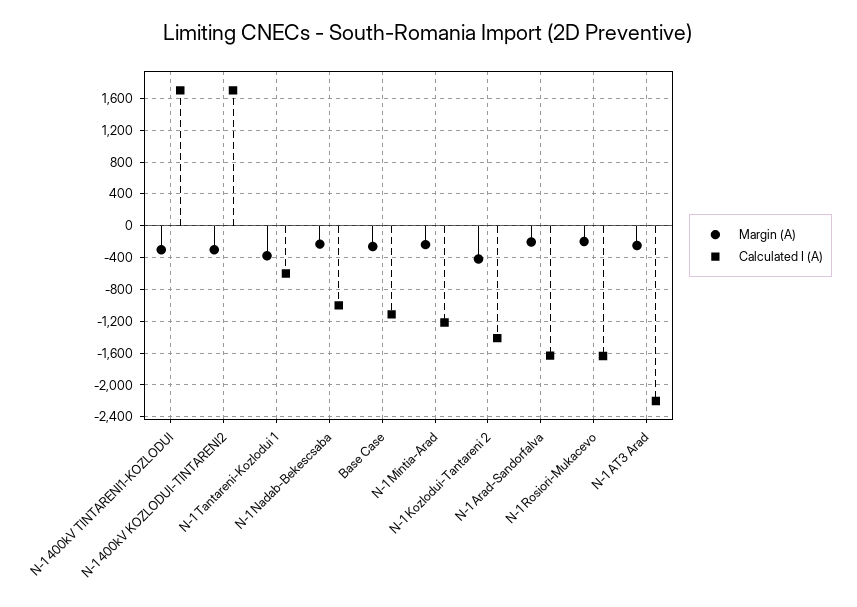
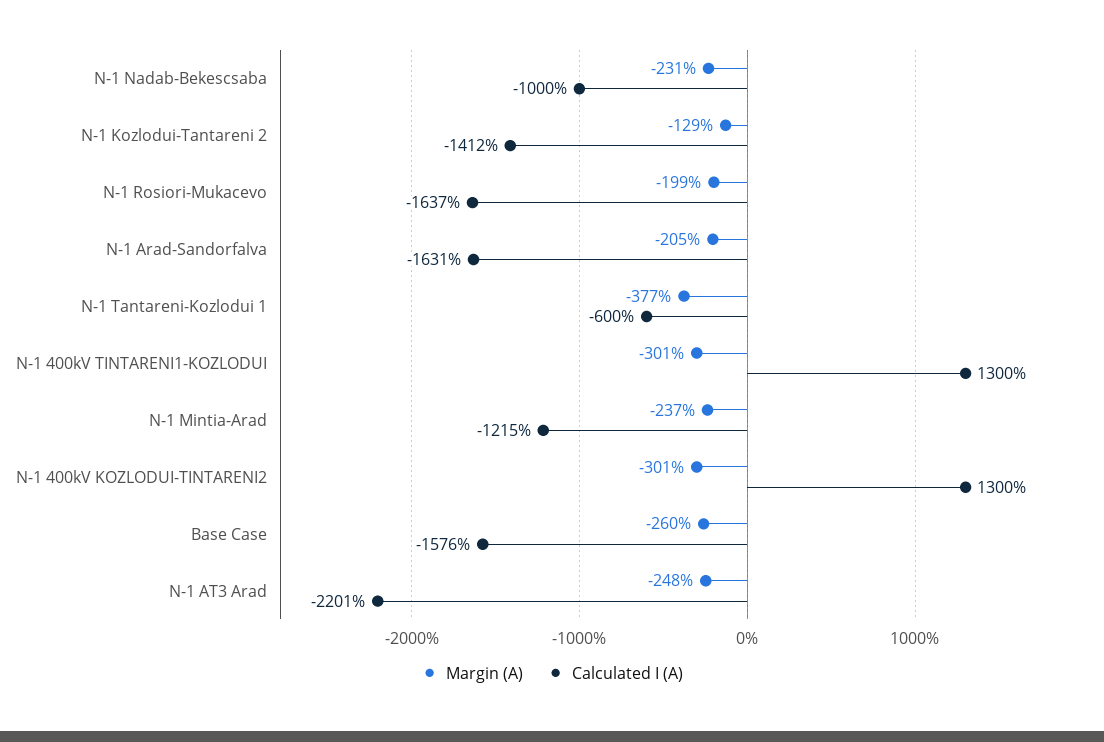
  {
    "Margin (A)": {
      "N-1 400kV TINTARENI1-KOZLODUI": -301,
      "N-1 400kV KOZLODUI-TINTARENI2": -301,
      "N-1 Tantareni-Kozlodui 1": -377,
      "N-1 Nadab-Bekescsaba": -231,
      "Base Case": -260,
      "N-1 Mintia-Arad": -237,
-     "N-1 Kozlodui-Tantareni 2": -400,
+     "N-1 Kozlodui-Tantareni 2": -129,
      "N-1 Arad-Sandorfalva": -205,
      "N-1 Rosiori-Mukacevo": -199,
      "N-1 AT3 Arad": -248
    },
    "Calculated I (A)": {
-     "N-1 400kV TINTARENI1-KOZLODUI": 1700,
+     "N-1 400kV TINTARENI1-KOZLODUI": 1300,
-     "N-1 400kV KOZLODUI-TINTARENI2": 1700,
+     "N-1 400kV KOZLODUI-TINTARENI2": 1300,
      "N-1 Tantareni-Kozlodui 1": -600,
      "N-1 Nadab-Bekescsaba": -1000,
-     "Base Case": -1100,
+     "Base Case": -1576,
      "N-1 Mintia-Arad": -1215,
      "N-1 Kozlodui-Tantareni 2": -1412,
      "N-1 Arad-Sandorfalva": -1631,
      "N-1 Rosiori-Mukacevo": -1637,
      "N-1 AT3 Arad": -2201
    }
  }

